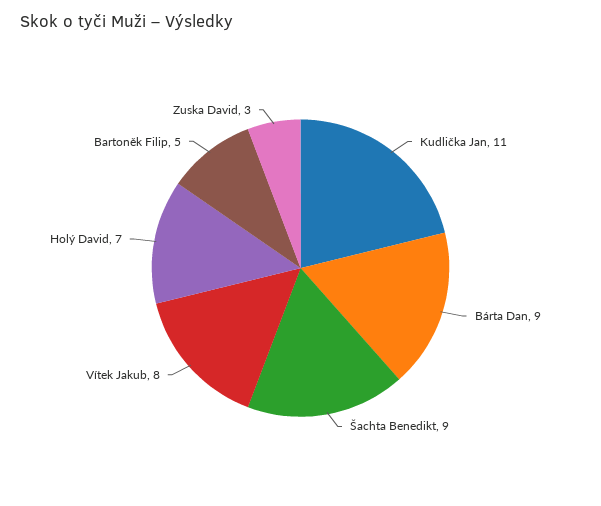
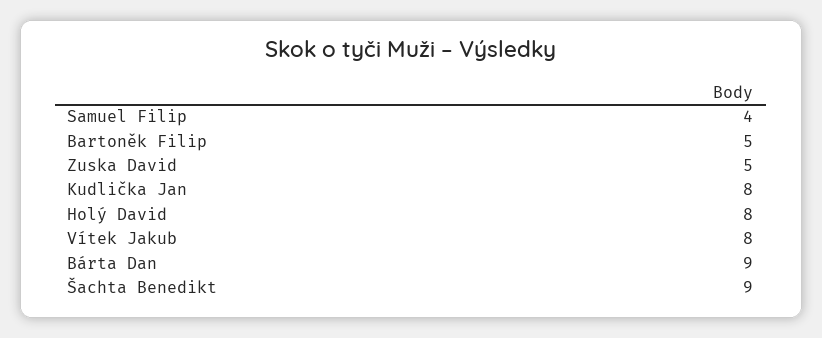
  {
-   "Kudlička Jan": 11,
+   "Kudlička Jan": 8,
    "Bárta Dan": 9,
    "Šachta Benedikt": 9,
    "Vítek Jakub": 8,
-   "Holý David": 7,
+   "Holý David": 8,
    "Bartoněk Filip": 5,
-   "Zuska David": 3
+   "Zuska David": 5,
+   "Samuel Filip": 4
  }

